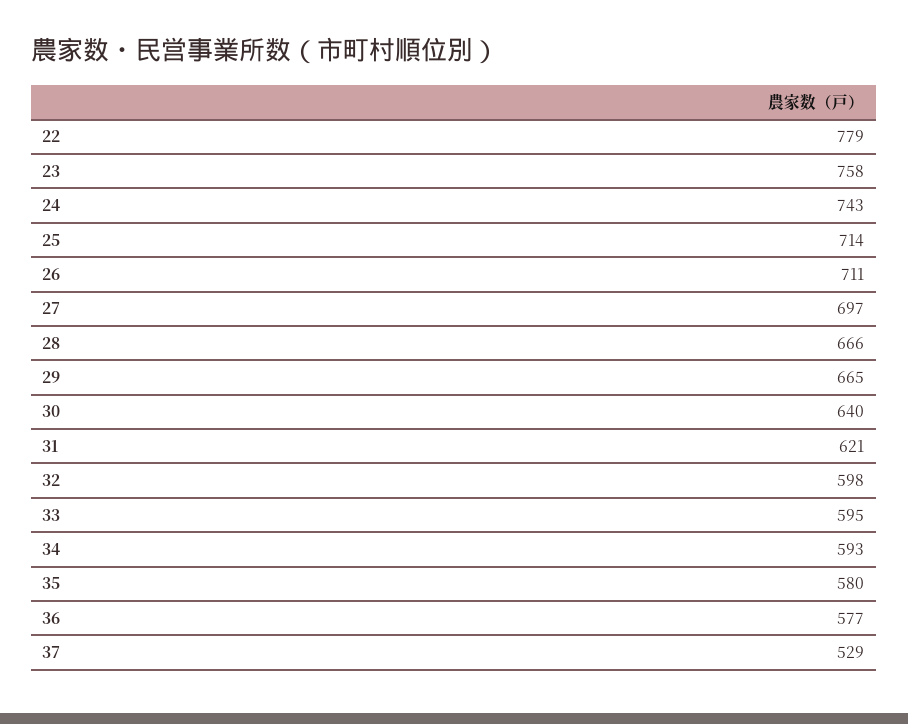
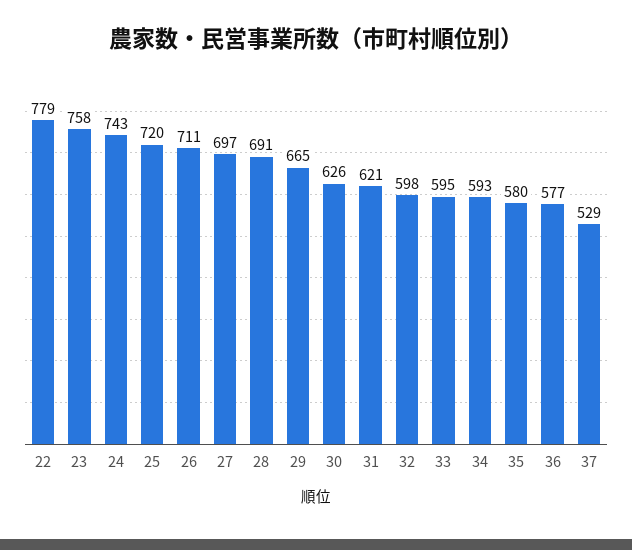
  {
    "22": 779,
    "23": 758,
    "24": 743,
-   "25": 714,
+   "25": 720,
    "26": 711,
    "27": 697,
-   "28": 666,
+   "28": 691,
    "29": 665,
-   "30": 640,
+   "30": 626,
    "31": 621,
    "32": 598,
    "33": 595,
    "34": 593,
    "35": 580,
    "36": 577,
    "37": 529
  }

